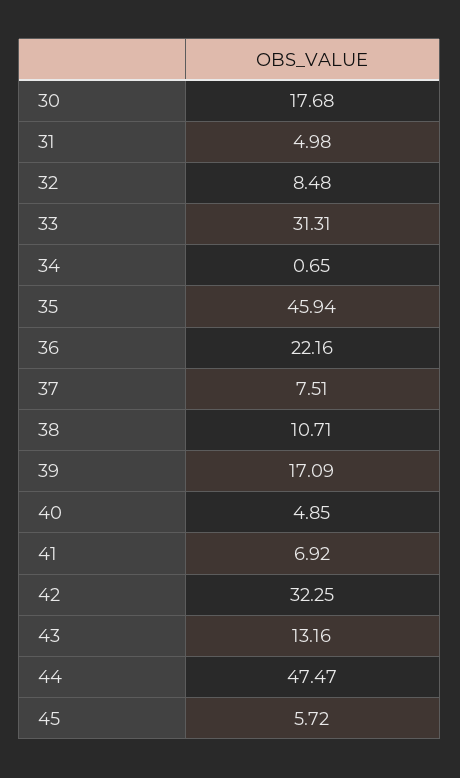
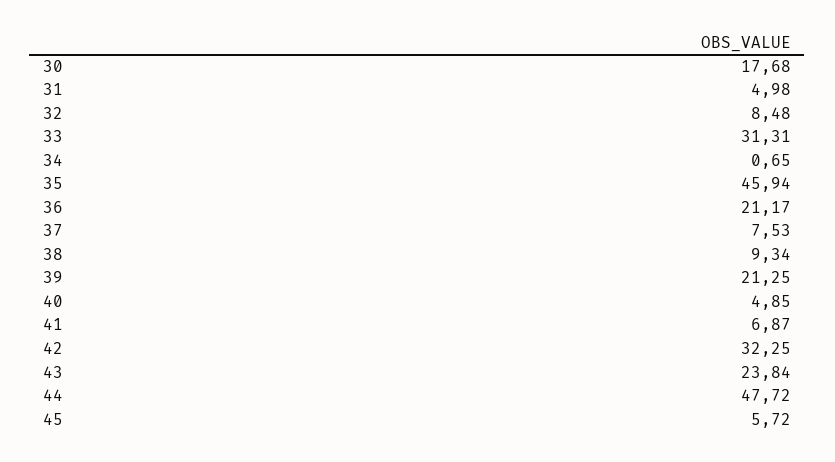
  {
    "30": 17.68,
    "31": 4.98,
    "32": 8.48,
    "33": 31.31,
    "34": 0.65,
    "35": 45.94,
-   "36": 22.16,
+   "36": 21.17,
-   "37": 7.51,
+   "37": 7.53,
-   "38": 10.71,
+   "38": 9.34,
-   "39": 17.09,
+   "39": 21.25,
    "40": 4.85,
-   "41": 6.92,
+   "41": 6.87,
    "42": 32.25,
-   "43": 13.16,
+   "43": 23.84,
-   "44": 47.47,
+   "44": 47.72,
    "45": 5.72
  }

